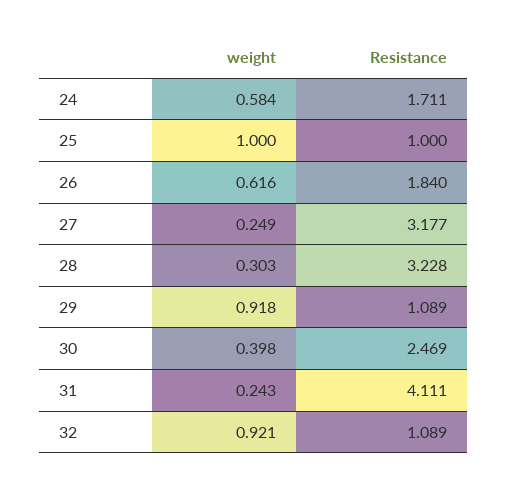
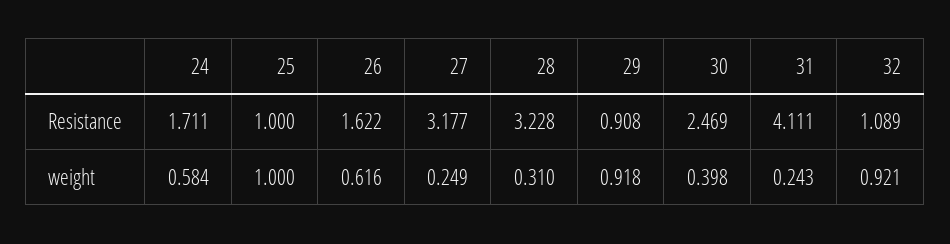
  {
    "weight": {
      "24": 0.584,
      "25": 1,
      "26": 0.616,
      "27": 0.249,
-     "28": 0.303,
+     "28": 0.31,
      "29": 0.918,
      "30": 0.398,
      "31": 0.243,
      "32": 0.921
    },
    "Resistance": {
      "24": 1.711,
      "25": 1,
-     "26": 1.84,
+     "26": 1.622,
      "27": 3.177,
      "28": 3.228,
-     "29": 1.089,
+     "29": 0.908,
      "30": 2.469,
      "31": 4.111,
      "32": 1.089
    }
  }

